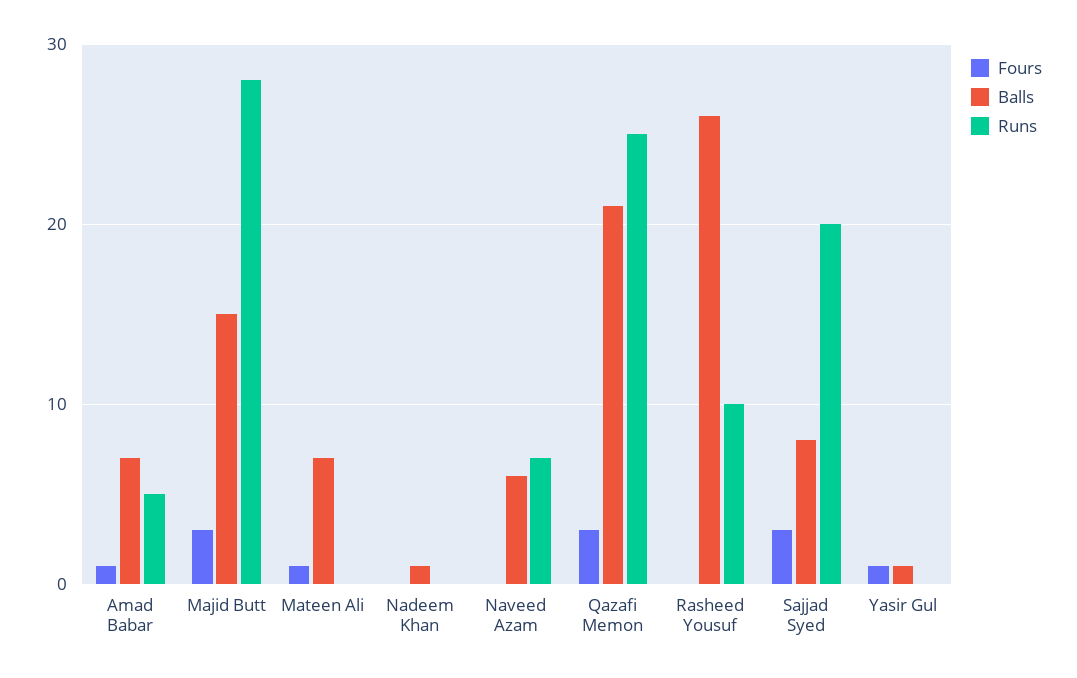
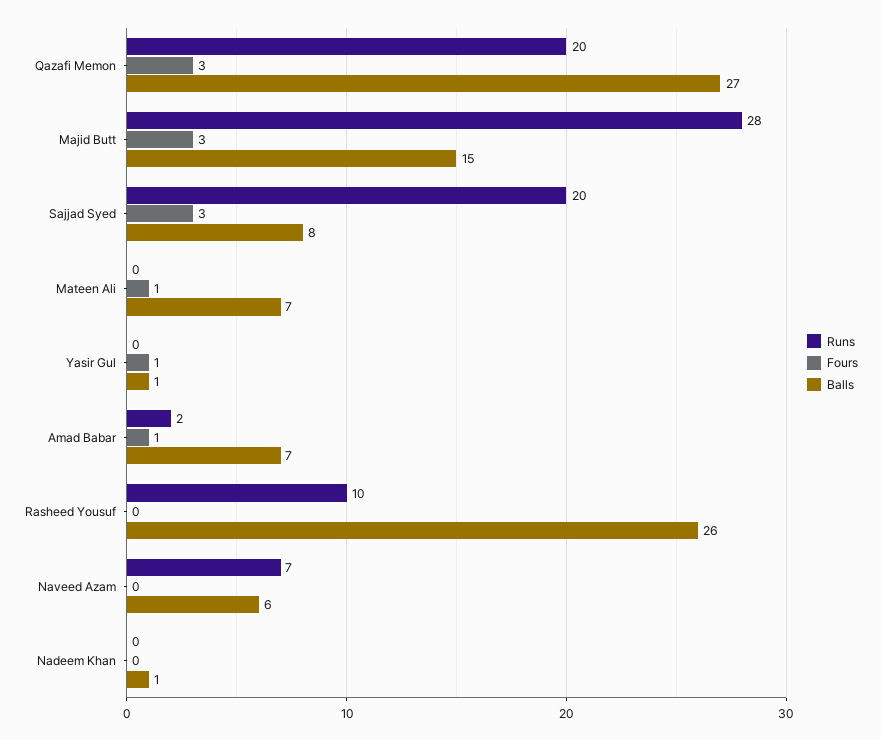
  {
    "Fours": {
      "Amad Babar": 1,
      "Majid Butt": 3,
      "Mateen Ali": 1,
      "Nadeem Khan": 0,
      "Naveed Azam": 0,
      "Qazafi Memon": 3,
      "Rasheed Yousuf": 0,
      "Sajjad Syed": 3,
      "Yasir Gul": 1
    },
    "Balls": {
      "Amad Babar": 7,
      "Majid Butt": 15,
      "Mateen Ali": 7,
      "Nadeem Khan": 1,
      "Naveed Azam": 6,
-     "Qazafi Memon": 21,
+     "Qazafi Memon": 27,
      "Rasheed Yousuf": 26,
      "Sajjad Syed": 8,
      "Yasir Gul": 1
    },
    "Runs": {
-     "Amad Babar": 5,
+     "Amad Babar": 2,
      "Majid Butt": 28,
      "Mateen Ali": 0,
      "Nadeem Khan": 0,
      "Naveed Azam": 7,
-     "Qazafi Memon": 25,
+     "Qazafi Memon": 20,
      "Rasheed Yousuf": 10,
      "Sajjad Syed": 20,
      "Yasir Gul": 0
    }
  }

